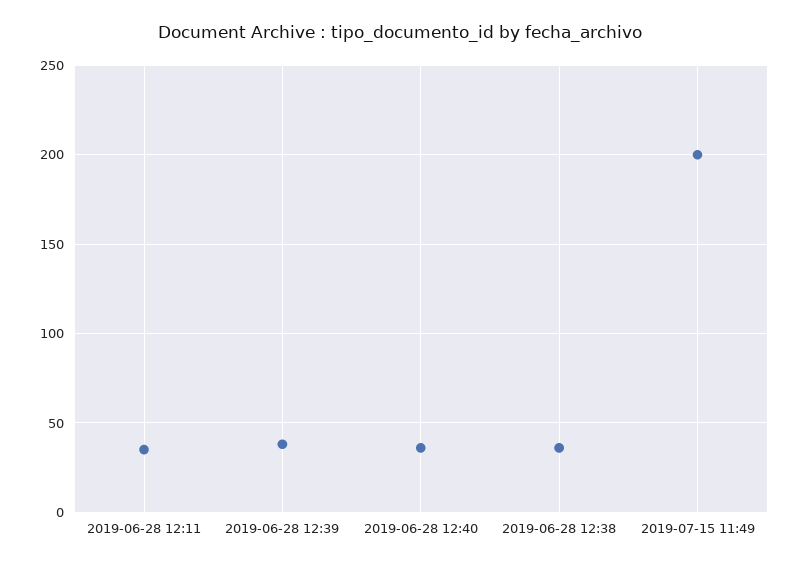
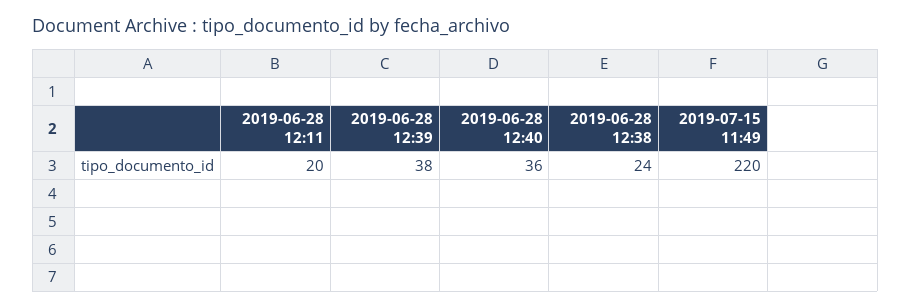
  {
-   "2019-06-28 12:11": 35,
+   "2019-06-28 12:11": 20,
    "2019-06-28 12:39": 38,
    "2019-06-28 12:40": 36,
-   "2019-06-28 12:38": 35,
+   "2019-06-28 12:38": 24,
-   "2019-07-15 11:49": 200
+   "2019-07-15 11:49": 220
  }

